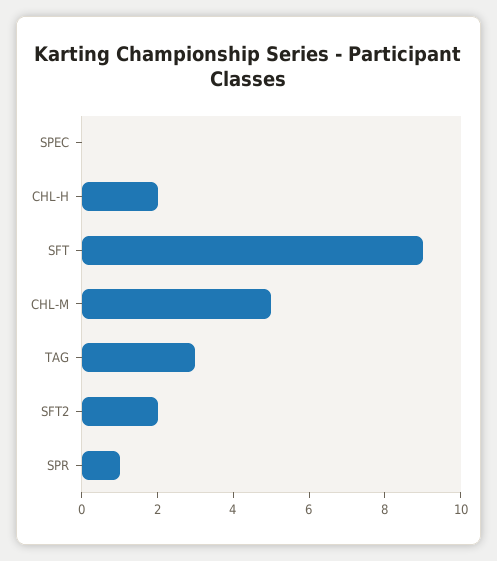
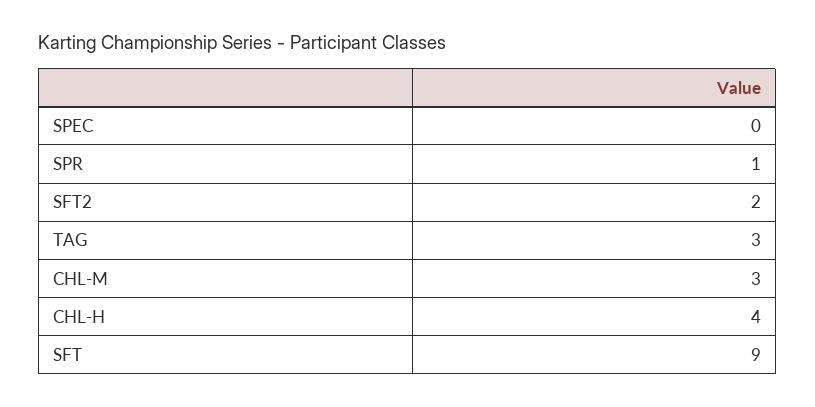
  {
    "SPEC": 0,
-   "CHL-H": 2,
+   "CHL-H": 4,
    "SFT": 9,
-   "CHL-M": 5,
+   "CHL-M": 3,
    "TAG": 3,
    "SFT2": 2,
    "SPR": 1
  }

